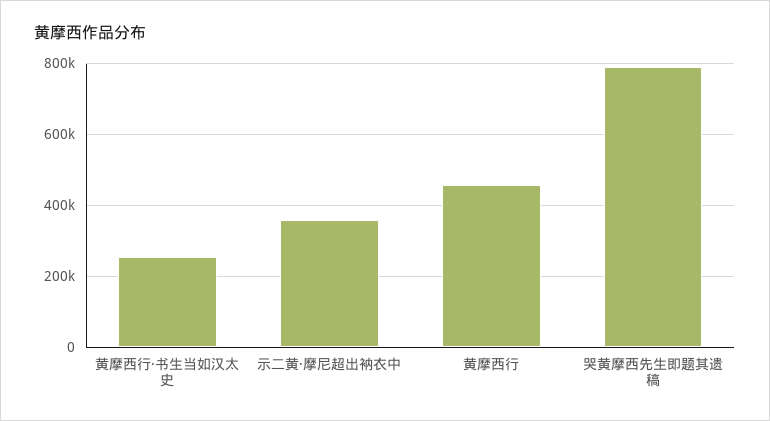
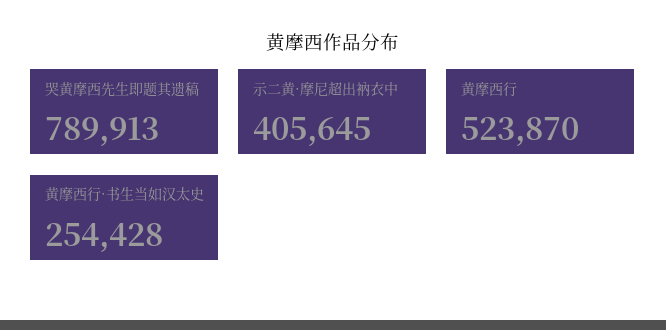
  {
    "黄摩西行·书生当如汉太史": 254428,
-   "示二黄·摩尼超出衲衣中": 360000,
+   "示二黄·摩尼超出衲衣中": 405645,
-   "黄摩西行": 460000,
+   "黄摩西行": 523870,
    "哭黄摩西先生即题其遗稿": 789913
  }

